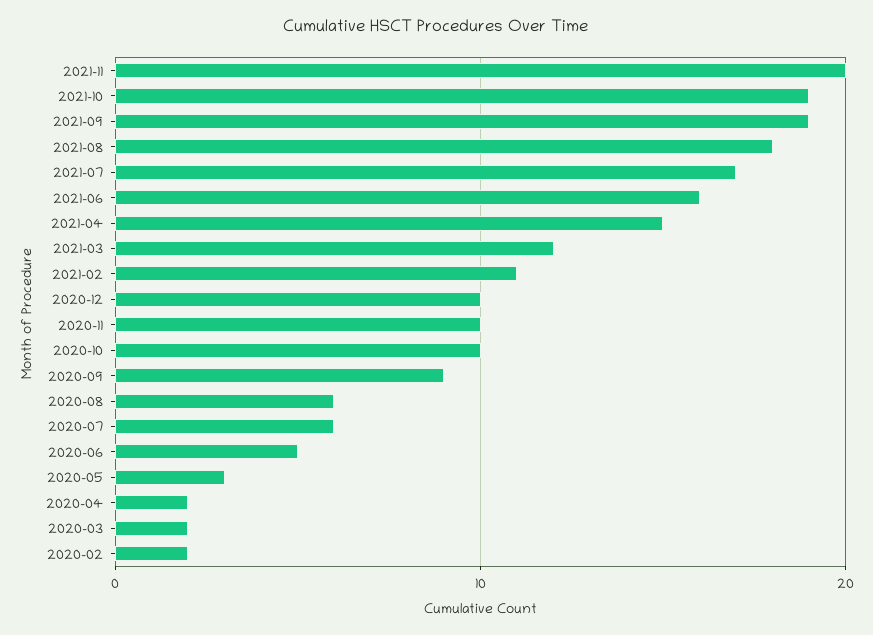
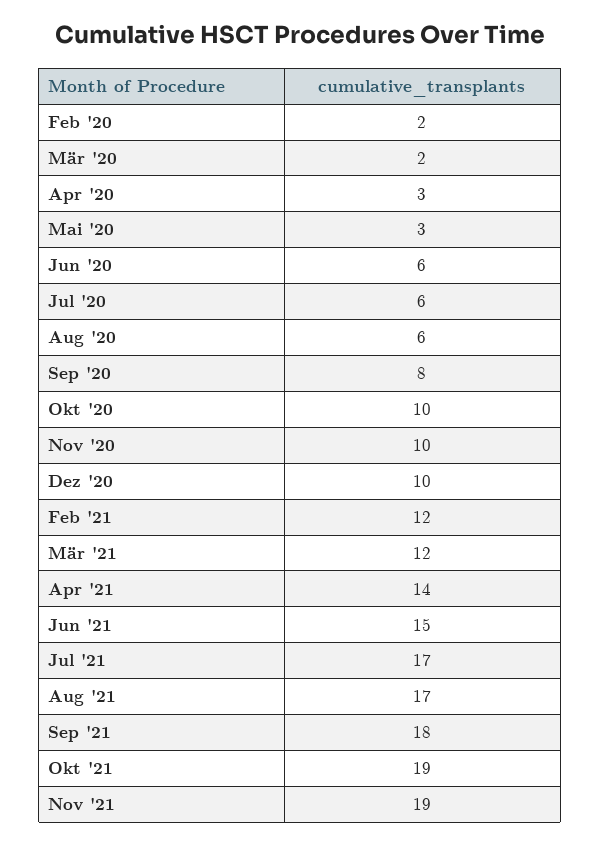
  {
-   "2021-11": 20,
+   "2021-11": 19,
    "2021-10": 19,
-   "2021-09": 19,
+   "2021-09": 18,
-   "2021-08": 18,
+   "2021-08": 17,
    "2021-07": 17,
-   "2021-06": 16,
+   "2021-06": 15,
-   "2021-04": 15,
+   "2021-04": 14,
    "2021-03": 12,
-   "2021-02": 11,
+   "2021-02": 12,
    "2020-12": 10,
    "2020-11": 10,
    "2020-10": 10,
-   "2020-09": 9,
+   "2020-09": 8,
    "2020-08": 6,
    "2020-07": 6,
-   "2020-06": 5,
+   "2020-06": 6,
    "2020-05": 3,
-   "2020-04": 2,
+   "2020-04": 3,
    "2020-03": 2,
    "2020-02": 2
  }

